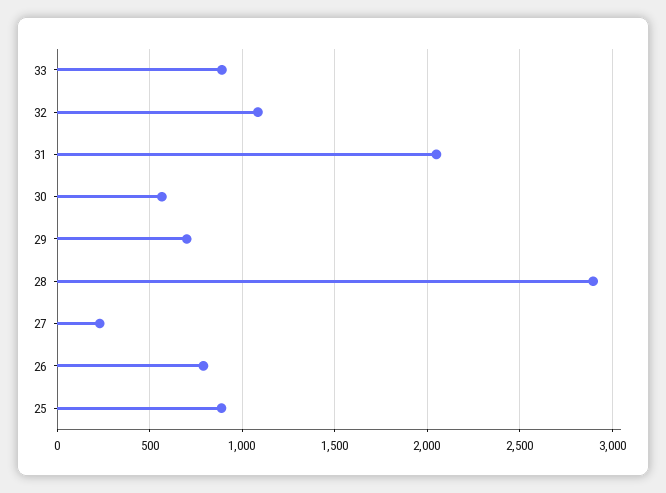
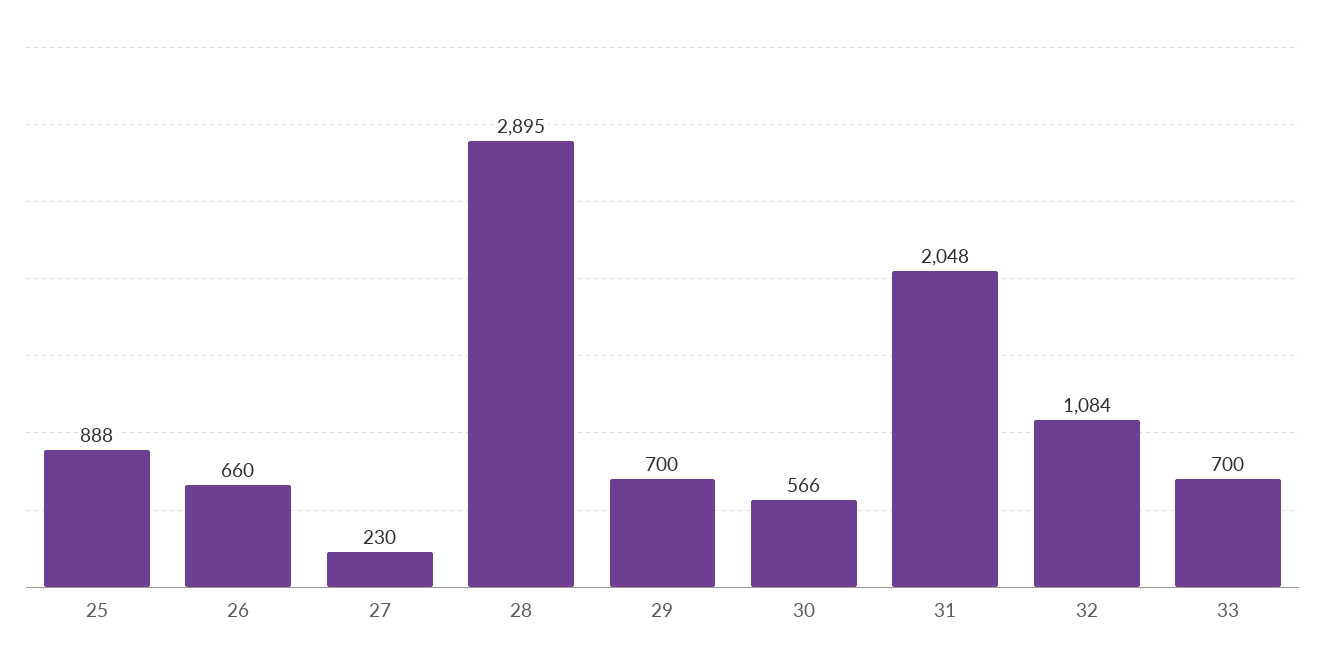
  {
-   "33": 900,
+   "33": 700,
    "32": 1084,
    "31": 2048,
    "30": 566,
    "29": 700,
    "28": 2895,
    "27": 230,
-   "26": 800,
+   "26": 660,
    "25": 888
  }

